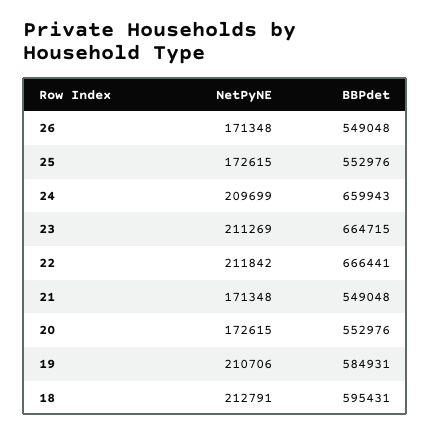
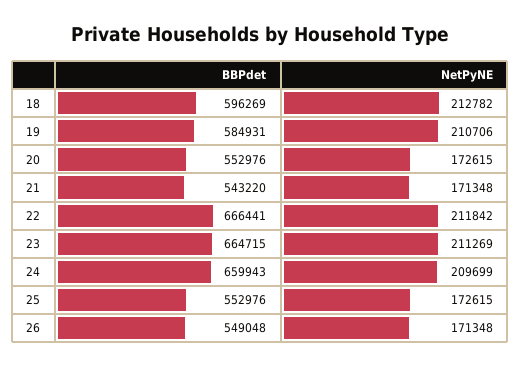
  {
    "NetPyNE": {
      "26": 171348,
      "25": 172615,
      "24": 209699,
      "23": 211269,
      "22": 211842,
      "21": 171348,
      "20": 172615,
      "19": 210706,
-     "18": 212791
+     "18": 212782
    },
    "BBPdet": {
      "26": 549048,
      "25": 552976,
      "24": 659943,
      "23": 664715,
      "22": 666441,
-     "21": 549048,
+     "21": 543220,
      "20": 552976,
      "19": 584931,
-     "18": 595431
+     "18": 596269
    }
  }

